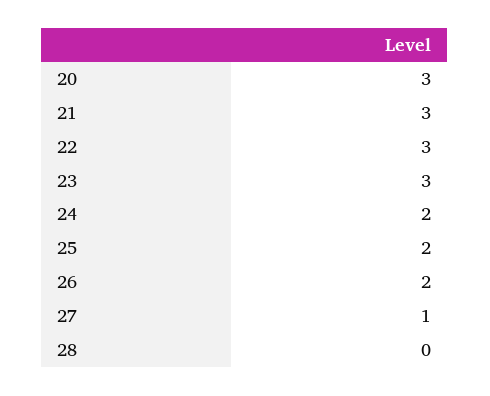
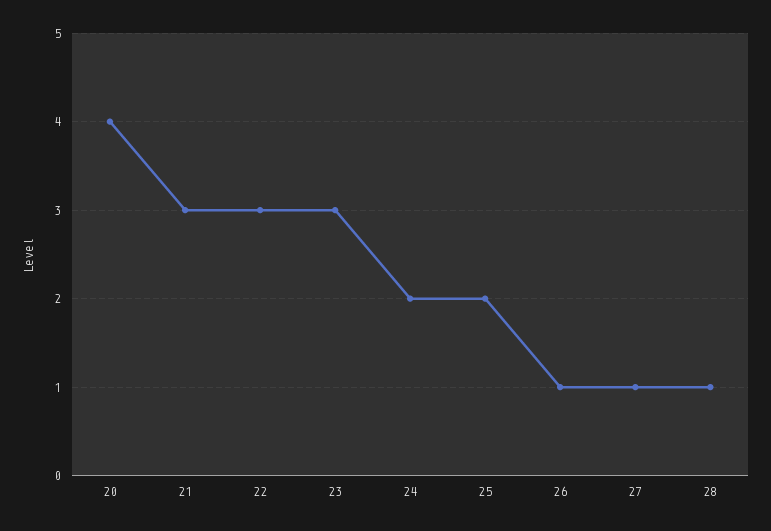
  {
-   "20": 3,
+   "20": 4,
    "21": 3,
    "22": 3,
    "23": 3,
    "24": 2,
    "25": 2,
-   "26": 2,
+   "26": 1,
    "27": 1,
-   "28": 0
+   "28": 1
  }

